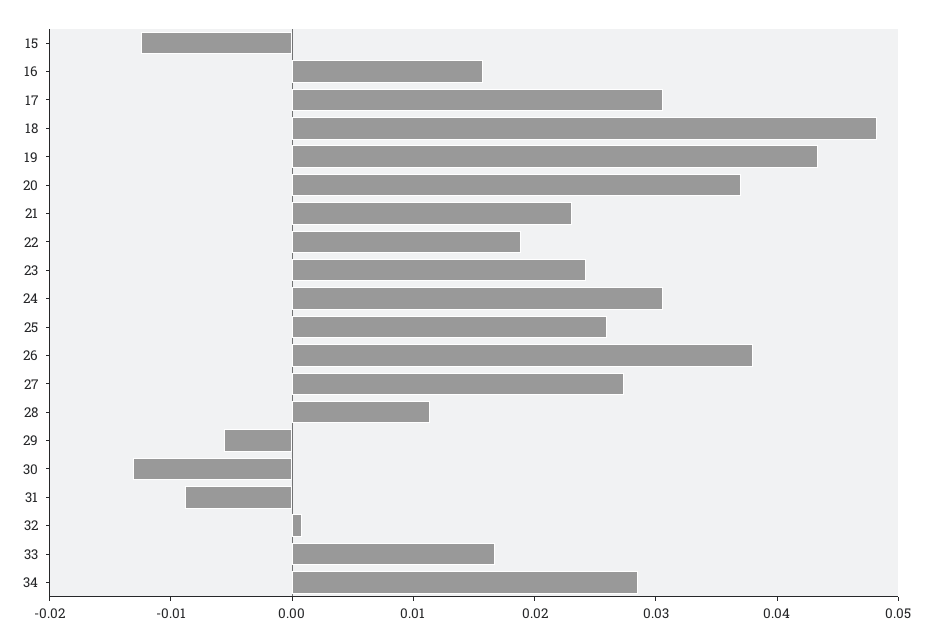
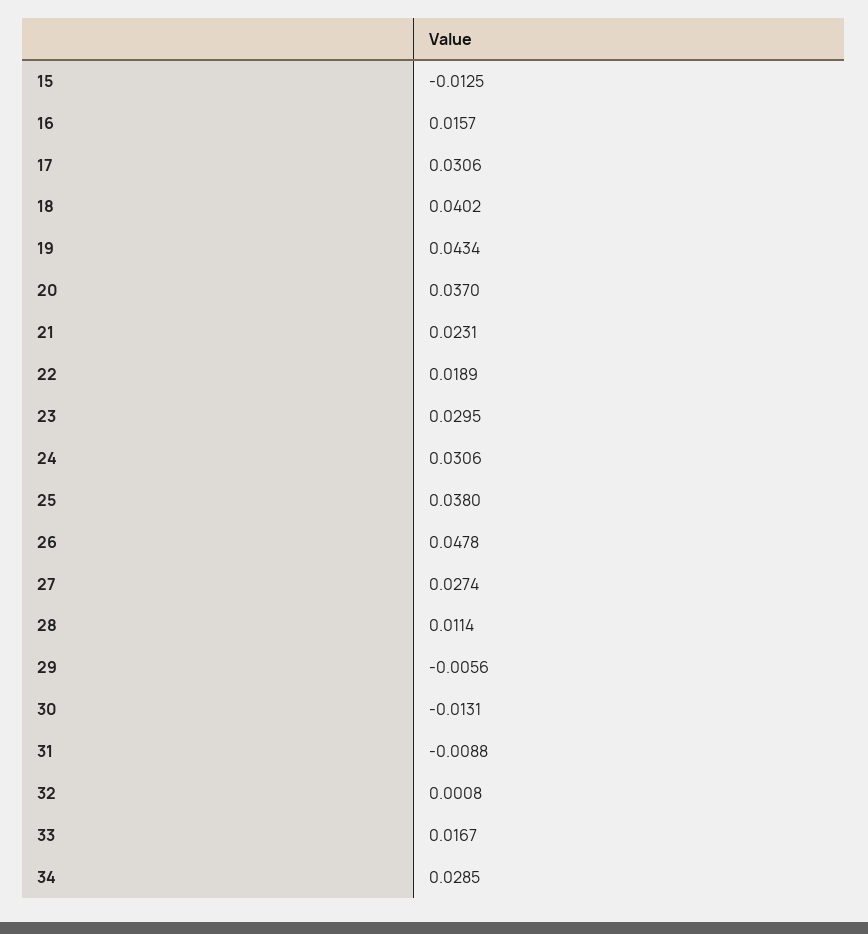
  {
    "15": -0.0125,
    "16": 0.0157,
    "17": 0.0306,
-   "18": 0.048,
+   "18": 0.0402,
    "19": 0.0434,
    "20": 0.037,
    "21": 0.0231,
    "22": 0.0189,
-   "23": 0.024,
+   "23": 0.0295,
    "24": 0.0306,
-   "25": 0.026,
+   "25": 0.038,
-   "26": 0.038,
+   "26": 0.0478,
    "27": 0.0274,
    "28": 0.0114,
    "29": -0.0056,
    "30": -0.0131,
    "31": -0.0088,
    "32": 0.0008,
    "33": 0.0167,
    "34": 0.0285
  }

